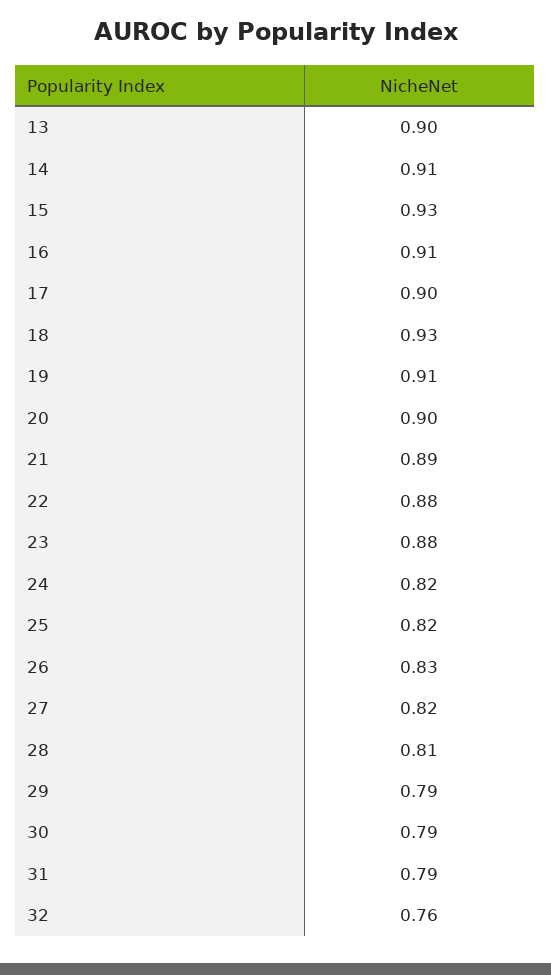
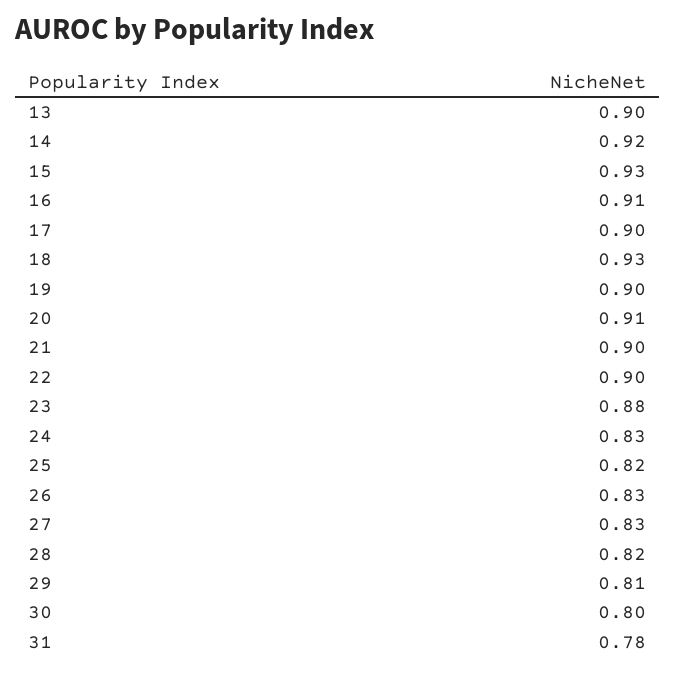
  {
    "13": 0.9,
-   "14": 0.91,
+   "14": 0.92,
    "15": 0.93,
    "16": 0.91,
    "17": 0.9,
    "18": 0.93,
-   "19": 0.91,
+   "19": 0.9,
-   "20": 0.9,
+   "20": 0.91,
-   "21": 0.89,
+   "21": 0.9,
-   "22": 0.88,
+   "22": 0.9,
    "23": 0.88,
-   "24": 0.82,
+   "24": 0.83,
    "25": 0.82,
    "26": 0.83,
-   "27": 0.82,
+   "27": 0.83,
-   "28": 0.81,
+   "28": 0.82,
-   "29": 0.79,
+   "29": 0.81,
-   "30": 0.79,
+   "30": 0.8,
-   "31": 0.79,
+   "31": 0.78
-   "32": 0.76
  }

